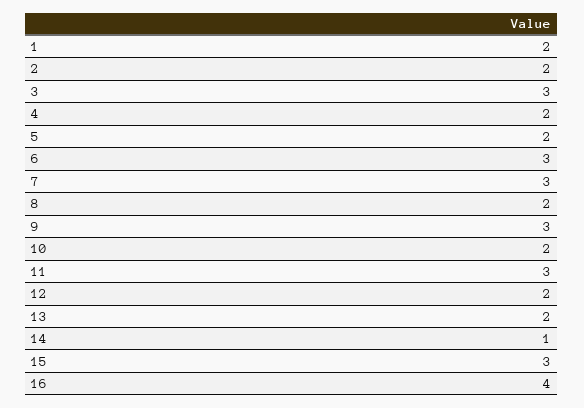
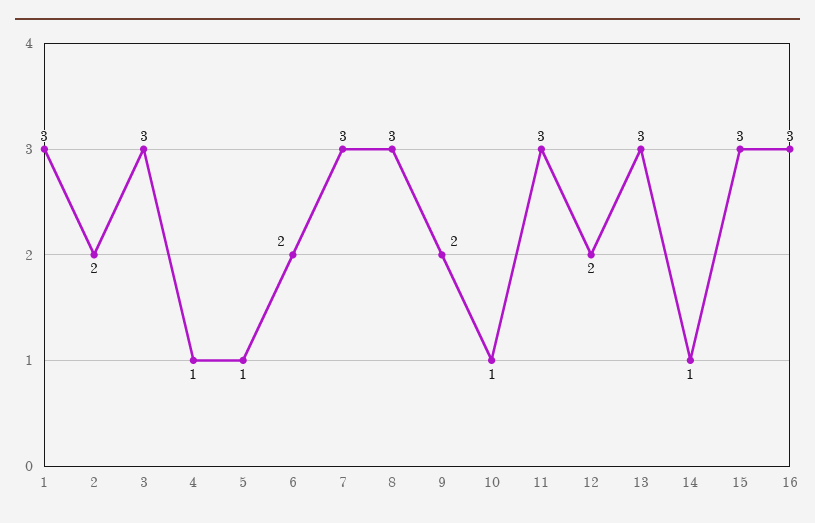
  {
-   "1": 2,
+   "1": 3,
    "2": 2,
    "3": 3,
-   "4": 2,
+   "4": 1,
-   "5": 2,
+   "5": 1,
-   "6": 3,
+   "6": 2,
    "7": 3,
-   "8": 2,
+   "8": 3,
-   "9": 3,
+   "9": 2,
-   "10": 2,
+   "10": 1,
    "11": 3,
    "12": 2,
-   "13": 2,
+   "13": 3,
    "14": 1,
    "15": 3,
-   "16": 4
+   "16": 3
  }

